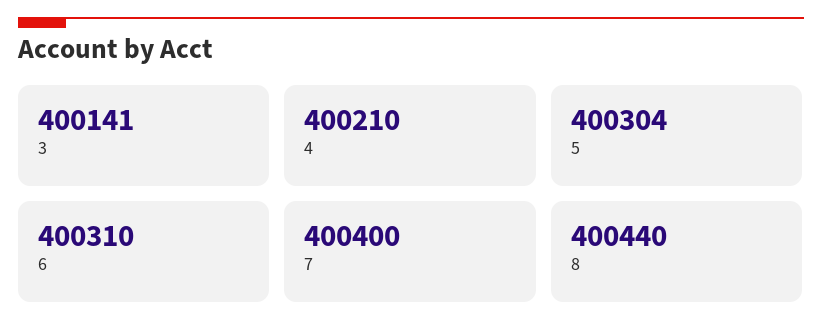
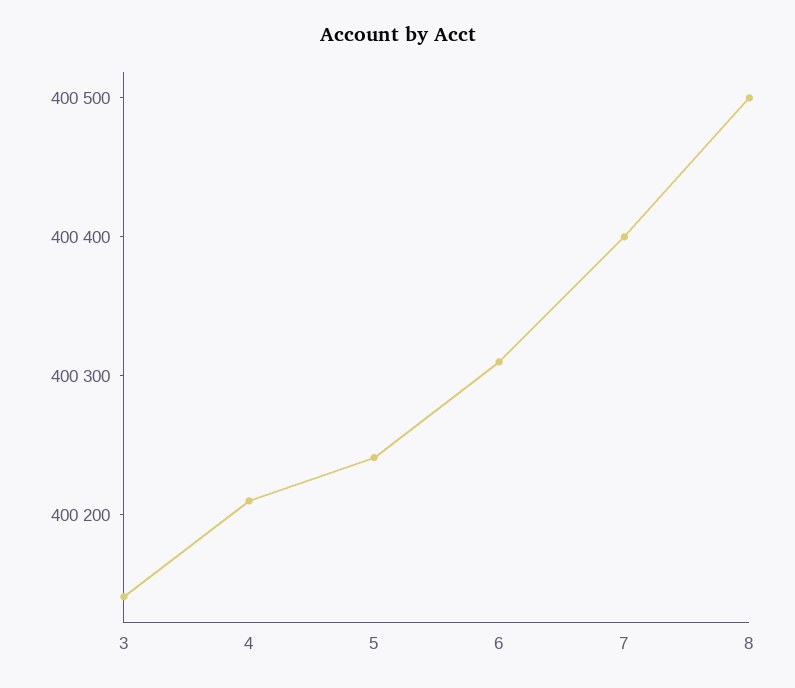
  {
    "3": 400141,
    "4": 400210,
-   "5": 400304,
+   "5": 400240,
    "6": 400310,
    "7": 400400,
-   "8": 400440
+   "8": 400500
  }

